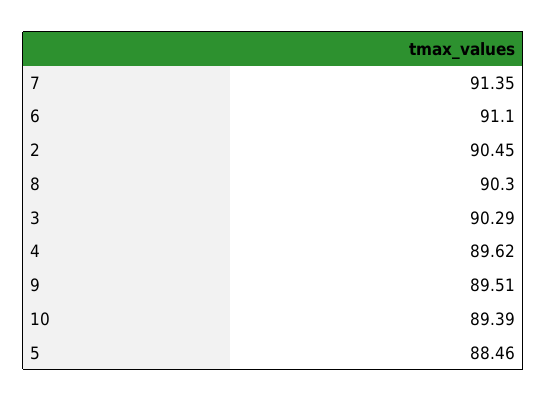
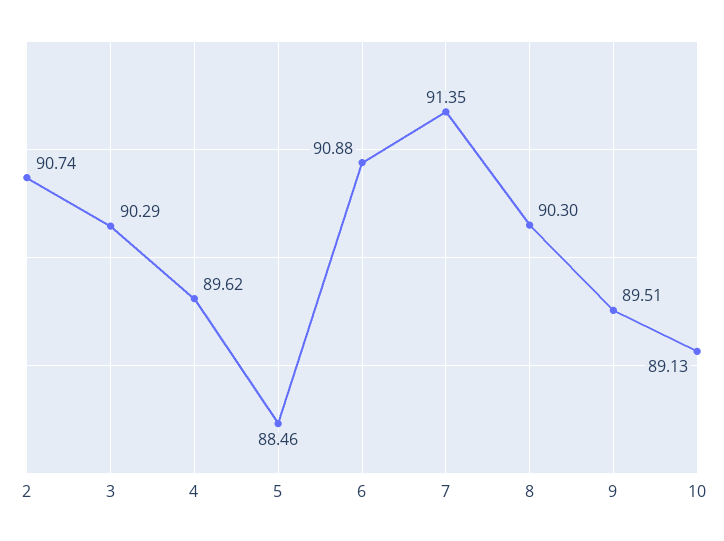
  {
    "7": 91.35,
-   "6": 91.1,
+   "6": 90.88,
-   "2": 90.45,
+   "2": 90.74,
    "8": 90.3,
    "3": 90.29,
    "4": 89.62,
    "9": 89.51,
-   "10": 89.39,
+   "10": 89.13,
    "5": 88.46
  }

